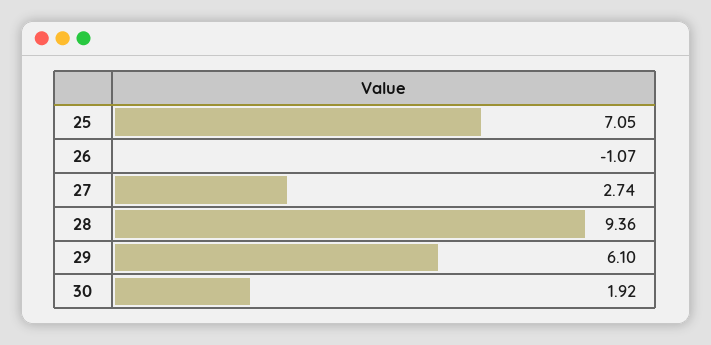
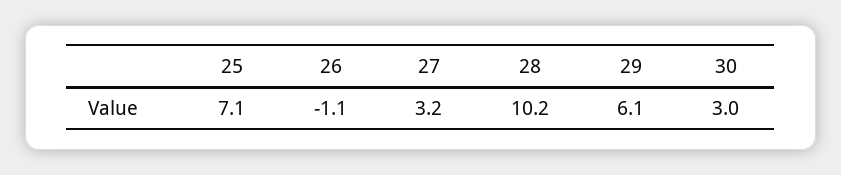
  {
    "25": 7.05,
    "26": -1.07,
-   "27": 2.74,
+   "27": 3.2,
-   "28": 9.36,
+   "28": 10.2,
    "29": 6.1,
-   "30": 1.92
+   "30": 3
  }

